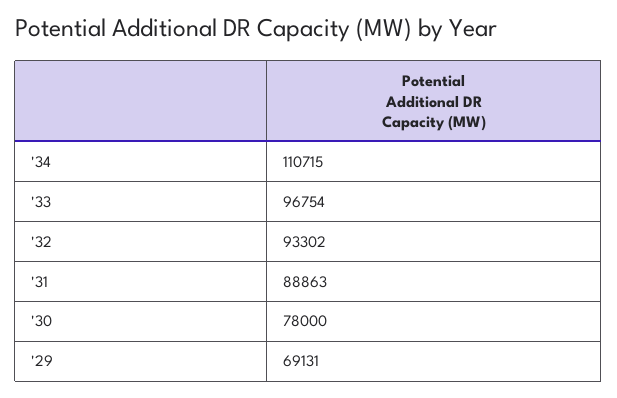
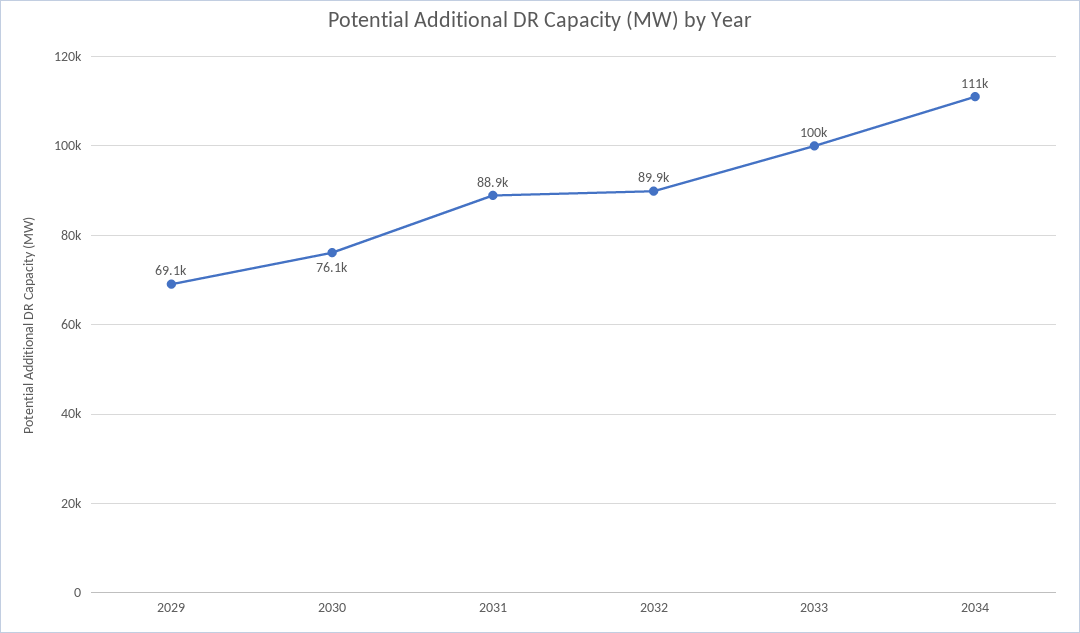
  {
    "'34": 110715,
-   "'33": 96754,
+   "'33": 100000,
-   "'32": 93302,
+   "'32": 89900,
    "'31": 88863,
-   "'30": 78000,
+   "'30": 76100,
    "'29": 69131
  }

